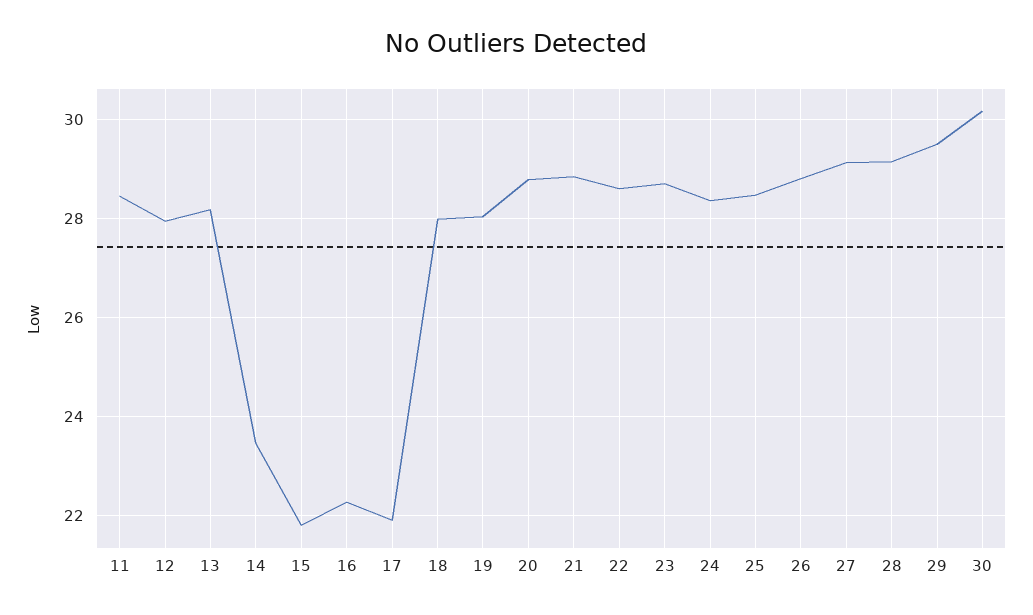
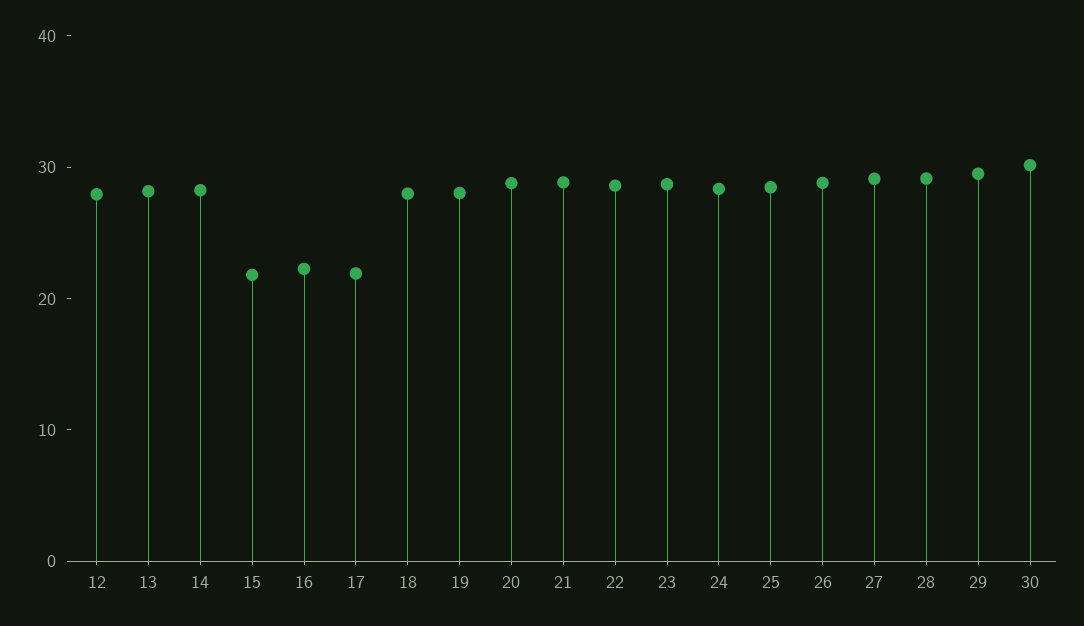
  {
-   "11": 28.4,
    "12": 28,
    "13": 28.2,
-   "14": 23.4,
+   "14": 28,
    "15": 21.8,
    "16": 22.2,
    "17": 22,
    "18": 28,
    "19": 28,
    "20": 28.8,
    "21": 28.8,
    "22": 28.6,
    "23": 28.8,
    "24": 28.4,
    "25": 28.4,
    "26": 28.8,
    "27": 29.2,
    "28": 29.2,
    "29": 29.6,
    "30": 30.2
  }

